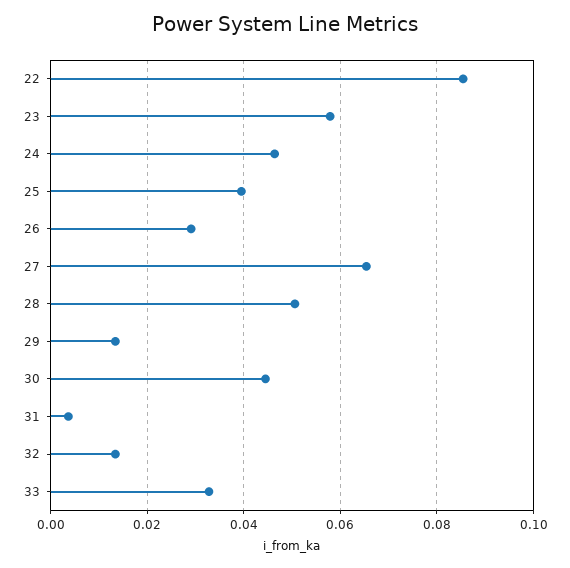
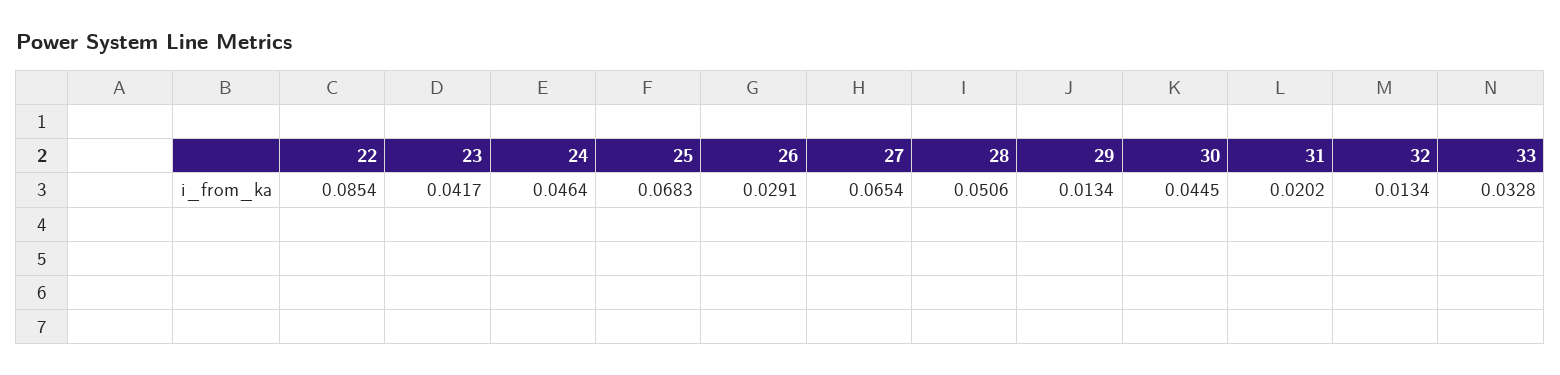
  {
    "22": 0.0854,
-   "23": 0.058,
+   "23": 0.0417,
    "24": 0.0464,
-   "25": 0.04,
+   "25": 0.0683,
    "26": 0.0291,
    "27": 0.0654,
    "28": 0.0506,
    "29": 0.0134,
    "30": 0.0445,
-   "31": 0.004,
+   "31": 0.0202,
    "32": 0.0134,
    "33": 0.0328
  }

